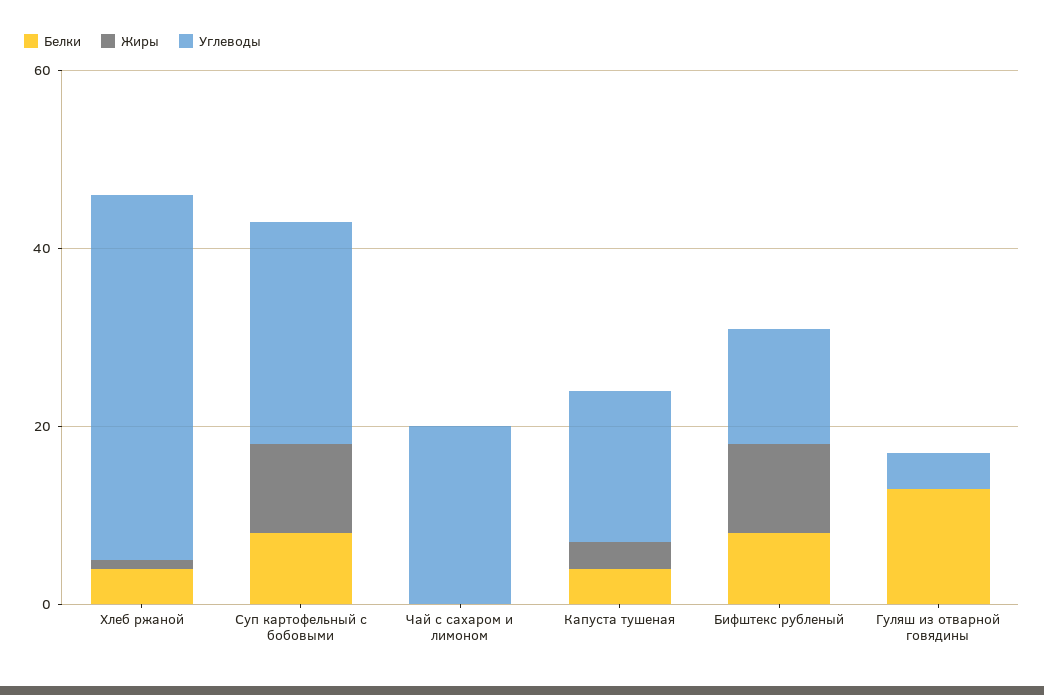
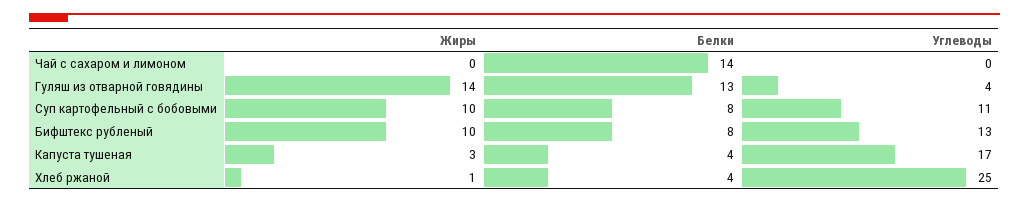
  {
    "Белки": {
      "Хлеб ржаной": 4,
      "Суп картофельный с бобовыми": 8,
-     "Чай с сахаром и лимоном": 0,
+     "Чай с сахаром и лимоном": 14,
      "Капуста тушеная": 4,
      "Бифштекс рубленый": 8,
      "Гуляш из отварной говядины": 13
    },
    "Жиры": {
      "Хлеб ржаной": 1,
      "Суп картофельный с бобовыми": 10,
      "Чай с сахаром и лимоном": 0,
      "Капуста тушеная": 3,
      "Бифштекс рубленый": 10,
-     "Гуляш из отварной говядины": 0
+     "Гуляш из отварной говядины": 14
    },
    "Углеводы": {
-     "Хлеб ржаной": 40,
+     "Хлеб ржаной": 25,
-     "Суп картофельный с бобовыми": 25,
+     "Суп картофельный с бобовыми": 11,
-     "Чай с сахаром и лимоном": 20,
+     "Чай с сахаром и лимоном": 0,
      "Капуста тушеная": 17,
      "Бифштекс рубленый": 13,
      "Гуляш из отварной говядины": 4
    }
  }

